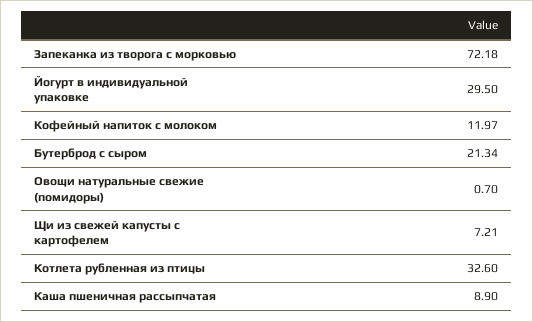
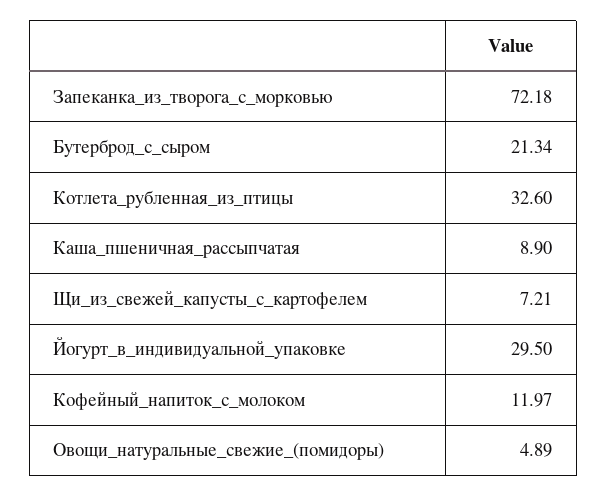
  {
    "Запеканка из творога с морковью": 72.18,
    "Йогурт в индивидуальной упаковке": 29.5,
    "Кофейный напиток с молоком": 11.97,
    "Бутерброд с сыром": 21.34,
-   "Овощи натуральные свежие (помидоры)": 0.7,
+   "Овощи натуральные свежие (помидоры)": 4.89,
    "Щи из свежей капусты с картофелем": 7.21,
    "Котлета рубленная из птицы": 32.6,
    "Каша пшеничная рассыпчатая": 8.9
  }

